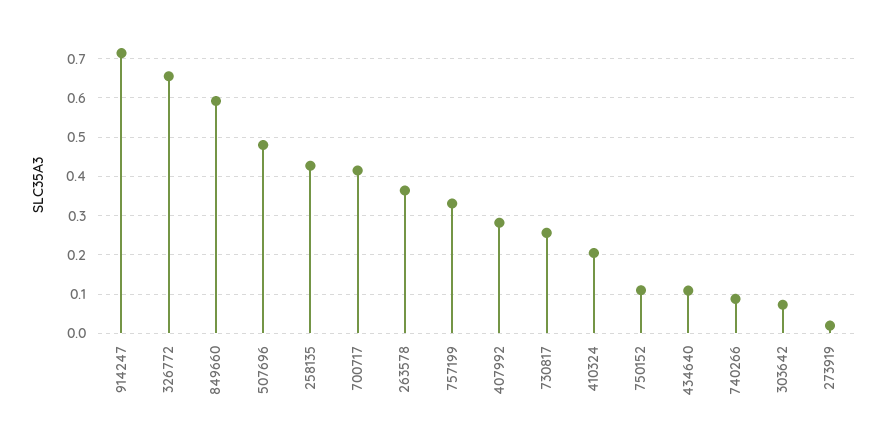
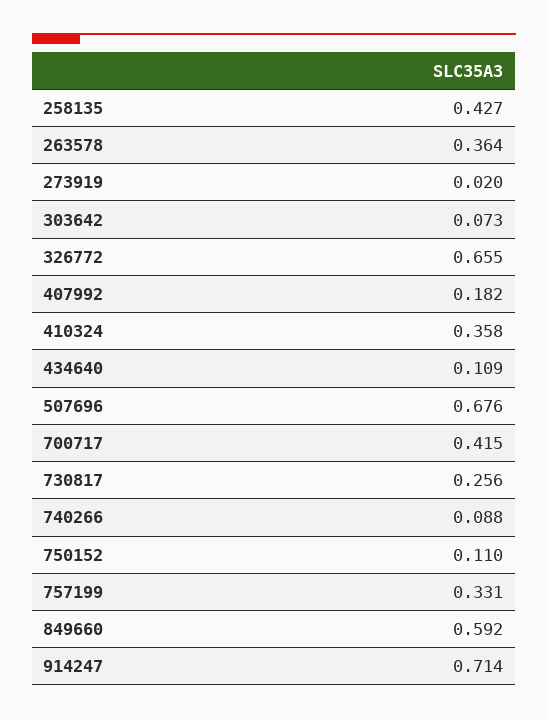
  {
    "914247": 0.714,
    "326772": 0.655,
    "849660": 0.592,
-   "507696": 0.48,
+   "507696": 0.676,
    "258135": 0.427,
    "700717": 0.415,
    "263578": 0.364,
    "757199": 0.331,
-   "407992": 0.28,
+   "407992": 0.182,
    "730817": 0.256,
-   "410324": 0.2,
+   "410324": 0.358,
    "750152": 0.11,
    "434640": 0.109,
    "740266": 0.088,
    "303642": 0.073,
    "273919": 0.02
  }

